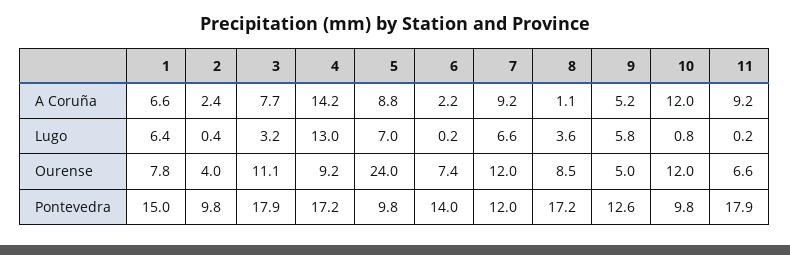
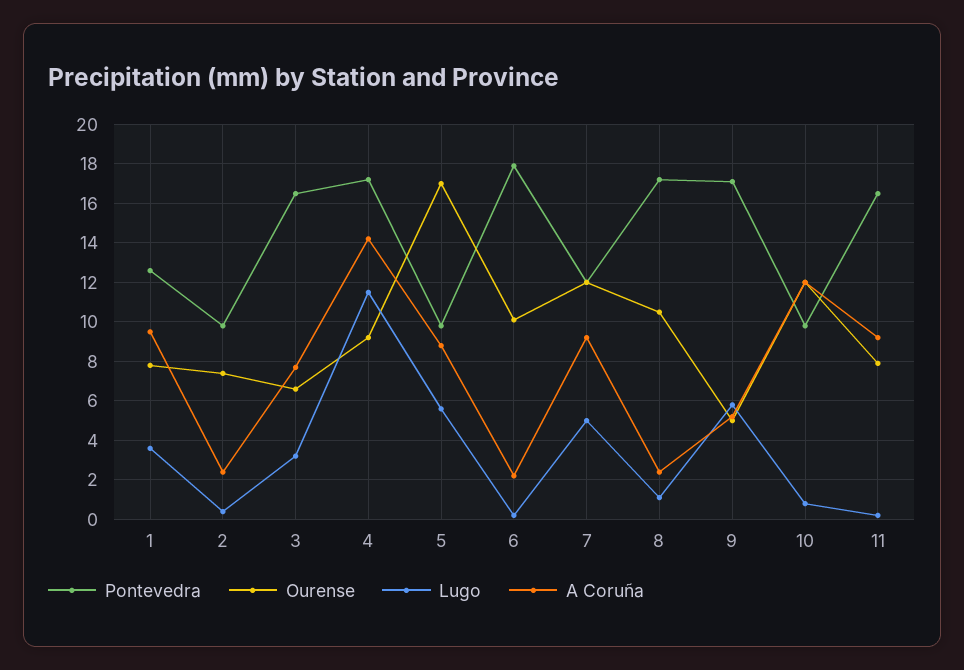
  {
    "A Coruña": {
-     "1": 6.6,
+     "1": 9.5,
      "2": 2.4,
      "3": 7.7,
      "4": 14.2,
      "5": 8.8,
      "6": 2.2,
      "7": 9.2,
-     "8": 1.1,
+     "8": 2.5,
      "9": 5.2,
      "10": 12,
      "11": 9.2
    },
    "Lugo": {
-     "1": 6.4,
+     "1": 3.5,
      "2": 0.4,
      "3": 3.2,
-     "4": 13,
+     "4": 11.5,
-     "5": 7,
+     "5": 5.5,
      "6": 0.2,
-     "7": 6.6,
+     "7": 5,
-     "8": 3.6,
+     "8": 1,
      "9": 5.8,
      "10": 0.8,
      "11": 0.2
    },
    "Ourense": {
      "1": 7.8,
-     "2": 4,
+     "2": 7.5,
-     "3": 11.1,
+     "3": 6.5,
      "4": 9.2,
-     "5": 24,
+     "5": 17,
-     "6": 7.4,
+     "6": 10,
      "7": 12,
-     "8": 8.5,
+     "8": 10.5,
      "9": 5,
      "10": 12,
-     "11": 6.6
+     "11": 8
    },
    "Pontevedra": {
-     "1": 15,
+     "1": 12.5,
      "2": 9.8,
-     "3": 17.9,
+     "3": 16.5,
      "4": 17.2,
      "5": 9.8,
-     "6": 14,
+     "6": 18,
      "7": 12,
      "8": 17.2,
-     "9": 12.6,
+     "9": 17,
      "10": 9.8,
-     "11": 17.9
+     "11": 16.5
    }
  }

